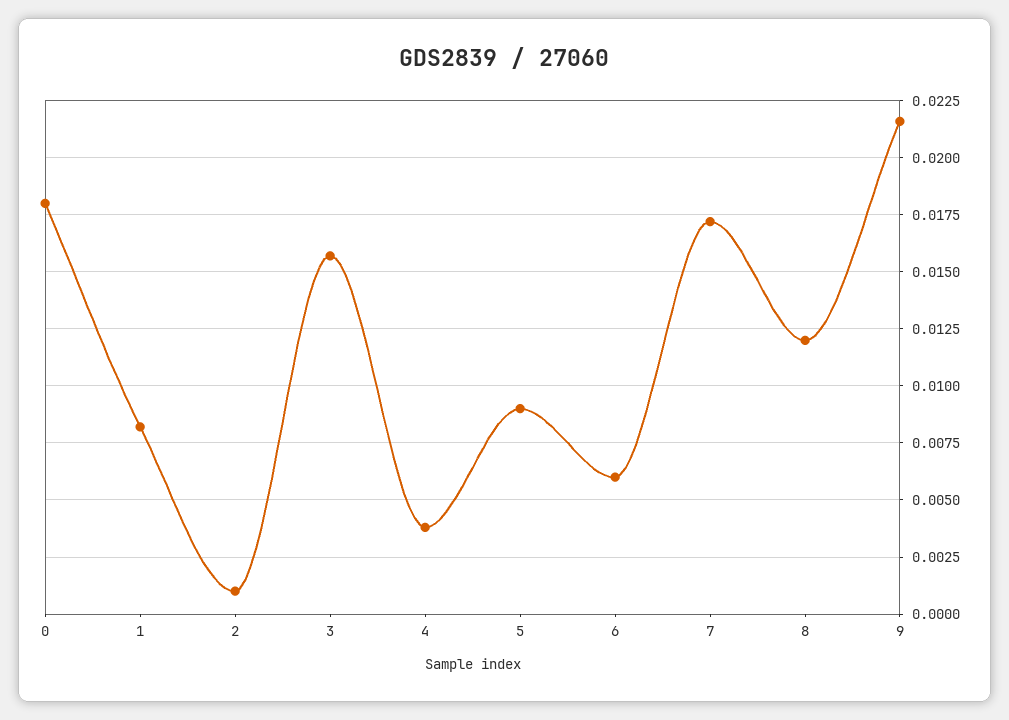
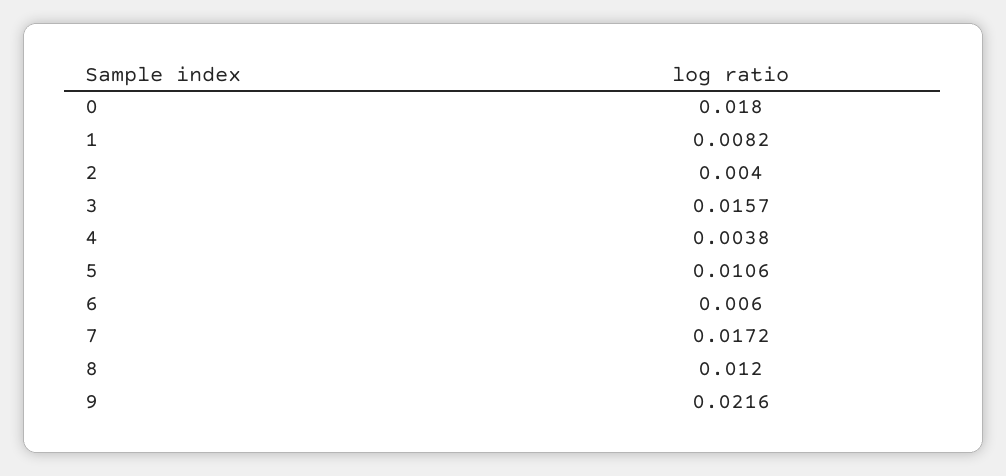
  {
    "0": 0.018,
    "1": 0.0082,
-   "2": 0.001,
+   "2": 0.004,
    "3": 0.0157,
    "4": 0.0038,
-   "5": 0.009,
+   "5": 0.0106,
    "6": 0.006,
    "7": 0.0172,
    "8": 0.012,
    "9": 0.0216
  }

